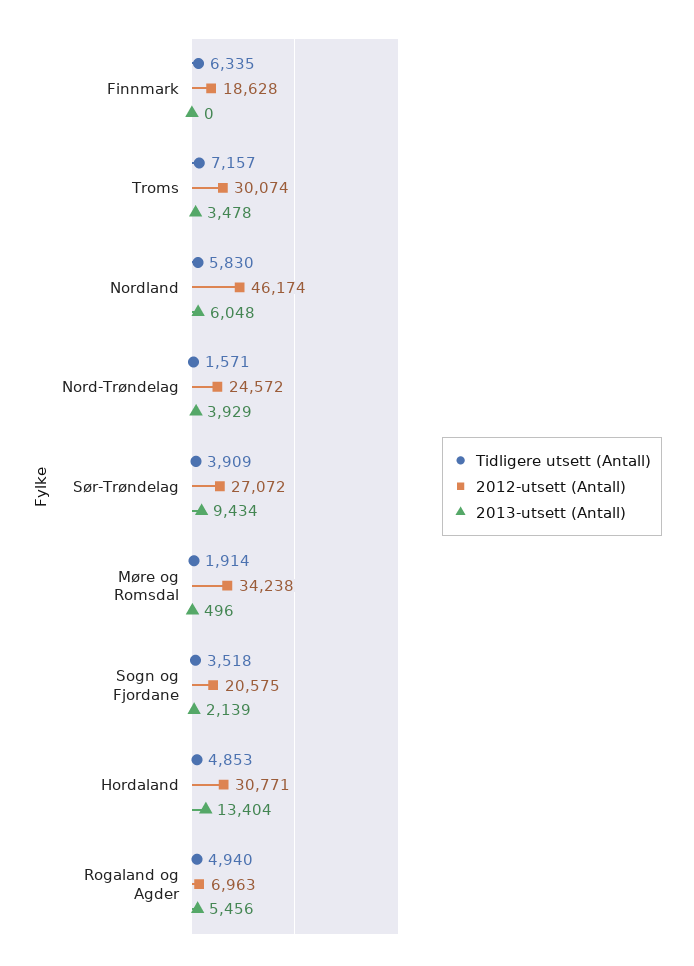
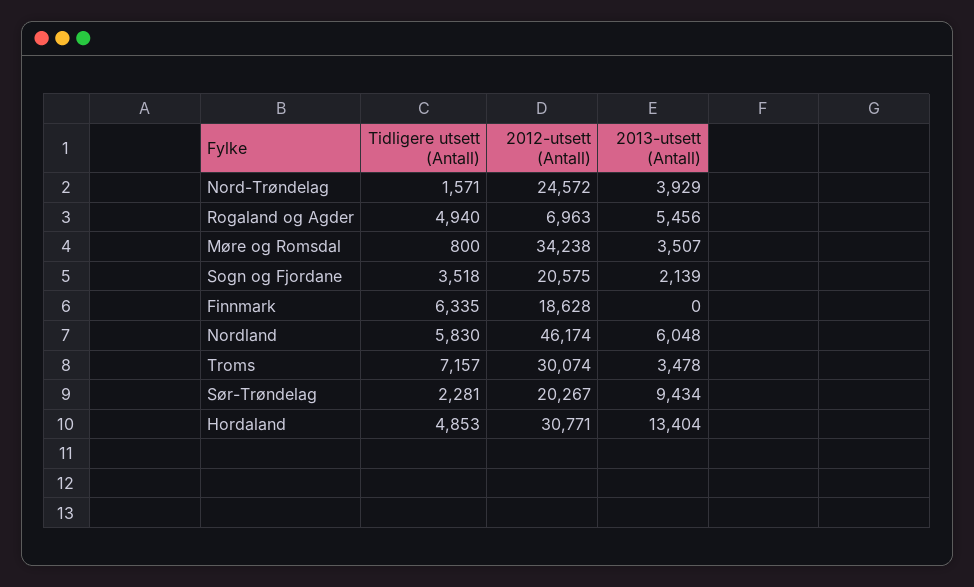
  {
    "Tidligere utsett (Antall)": {
      "Finnmark": 6335,
      "Troms": 7157,
      "Nordland": 5830,
      "Nord-Trøndelag": 1571,
-     "Sør-Trøndelag": 3909,
+     "Sør-Trøndelag": 2281,
-     "Møre og Romsdal": 1914,
+     "Møre og Romsdal": 800,
      "Sogn og Fjordane": 3518,
      "Hordaland": 4853,
      "Rogaland og Agder": 4940
    },
    "2012-utsett (Antall)": {
      "Finnmark": 18628,
      "Troms": 30074,
      "Nordland": 46174,
      "Nord-Trøndelag": 24572,
-     "Sør-Trøndelag": 27072,
+     "Sør-Trøndelag": 20267,
      "Møre og Romsdal": 34238,
      "Sogn og Fjordane": 20575,
      "Hordaland": 30771,
      "Rogaland og Agder": 6963
    },
    "2013-utsett (Antall)": {
      "Finnmark": 0,
      "Troms": 3478,
      "Nordland": 6048,
      "Nord-Trøndelag": 3929,
      "Sør-Trøndelag": 9434,
-     "Møre og Romsdal": 496,
+     "Møre og Romsdal": 3507,
      "Sogn og Fjordane": 2139,
      "Hordaland": 13404,
      "Rogaland og Agder": 5456
    }
  }

